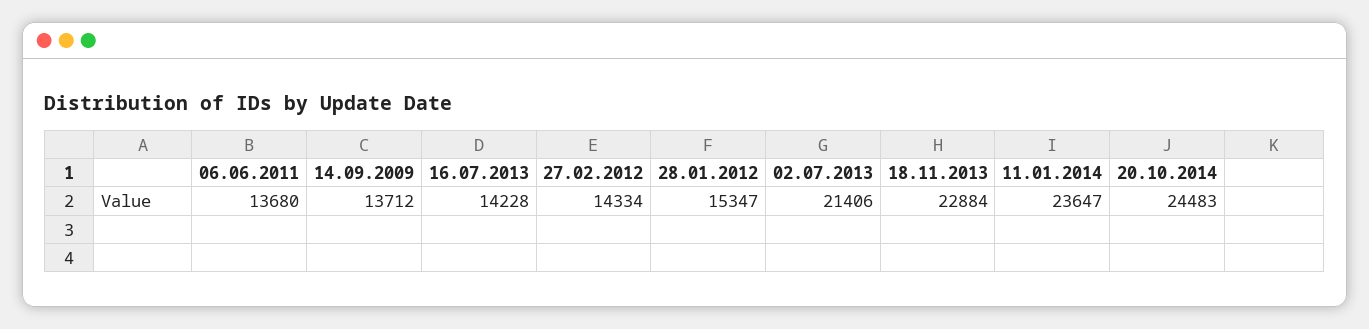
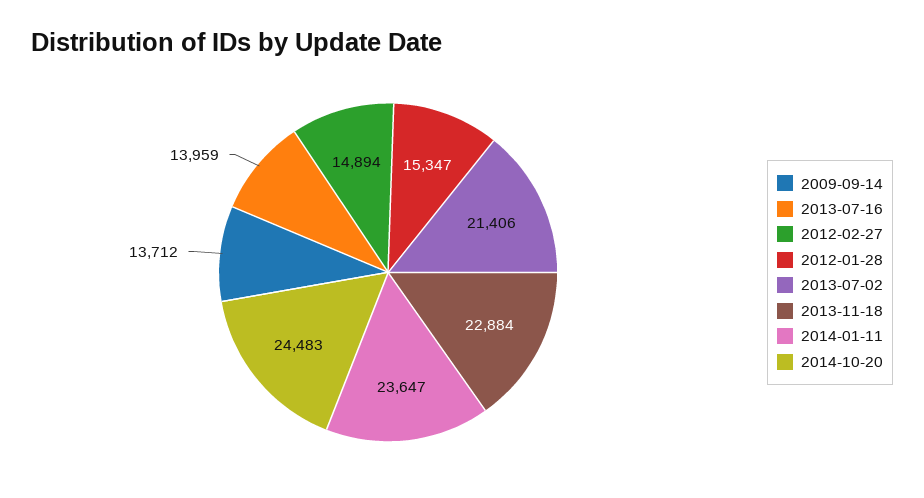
  {
-   "06.06.2011": 13680,
    "14.09.2009": 13712,
-   "16.07.2013": 14228,
+   "16.07.2013": 13959,
-   "27.02.2012": 14334,
+   "27.02.2012": 14894,
    "28.01.2012": 15347,
    "02.07.2013": 21406,
    "18.11.2013": 22884,
    "11.01.2014": 23647,
    "20.10.2014": 24483
  }

